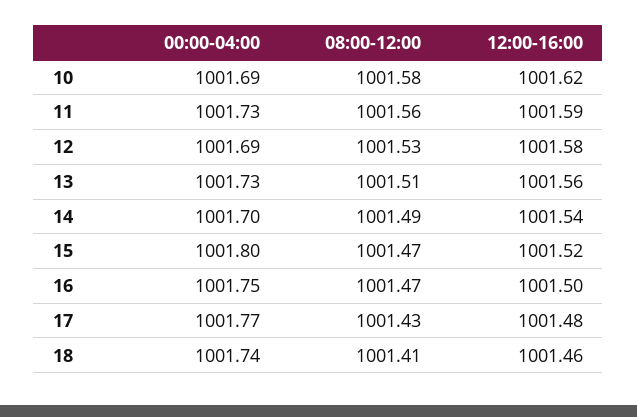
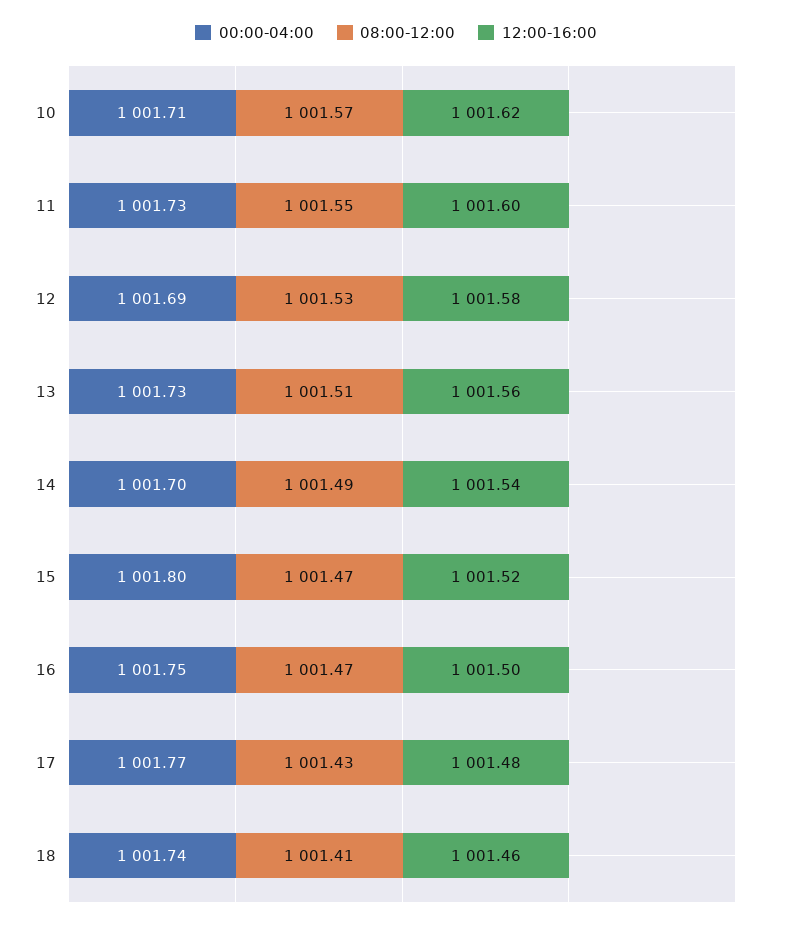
  {
    "00:00-04:00": {
-     "10": 1001.69,
+     "10": 1001.71,
      "11": 1001.73,
      "12": 1001.69,
      "13": 1001.73,
      "14": 1001.7,
      "15": 1001.8,
      "16": 1001.75,
      "17": 1001.77,
      "18": 1001.74
    },
    "08:00-12:00": {
-     "10": 1001.58,
+     "10": 1001.57,
-     "11": 1001.56,
+     "11": 1001.55,
      "12": 1001.53,
      "13": 1001.51,
      "14": 1001.49,
      "15": 1001.47,
      "16": 1001.47,
      "17": 1001.43,
      "18": 1001.41
    },
    "12:00-16:00": {
      "10": 1001.62,
-     "11": 1001.59,
+     "11": 1001.6,
      "12": 1001.58,
      "13": 1001.56,
      "14": 1001.54,
      "15": 1001.52,
      "16": 1001.5,
      "17": 1001.48,
      "18": 1001.46
    }
  }

